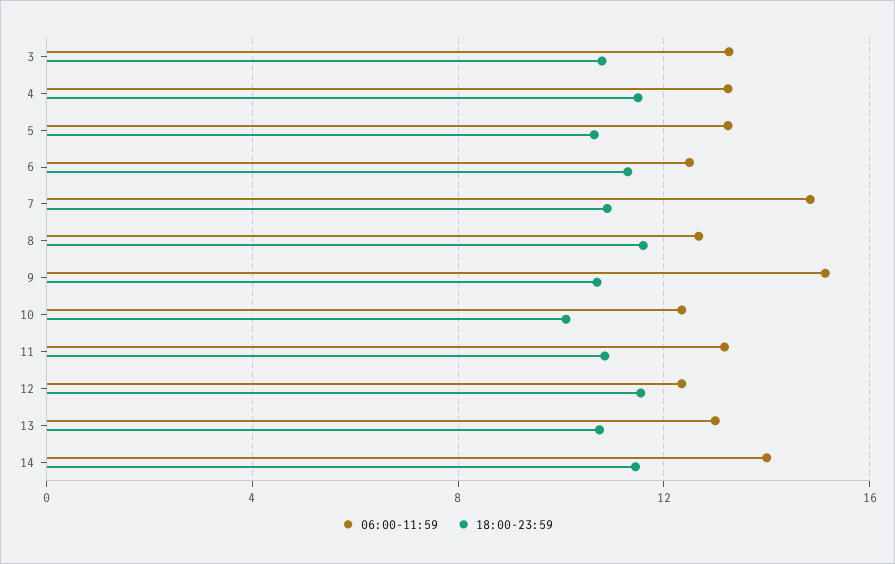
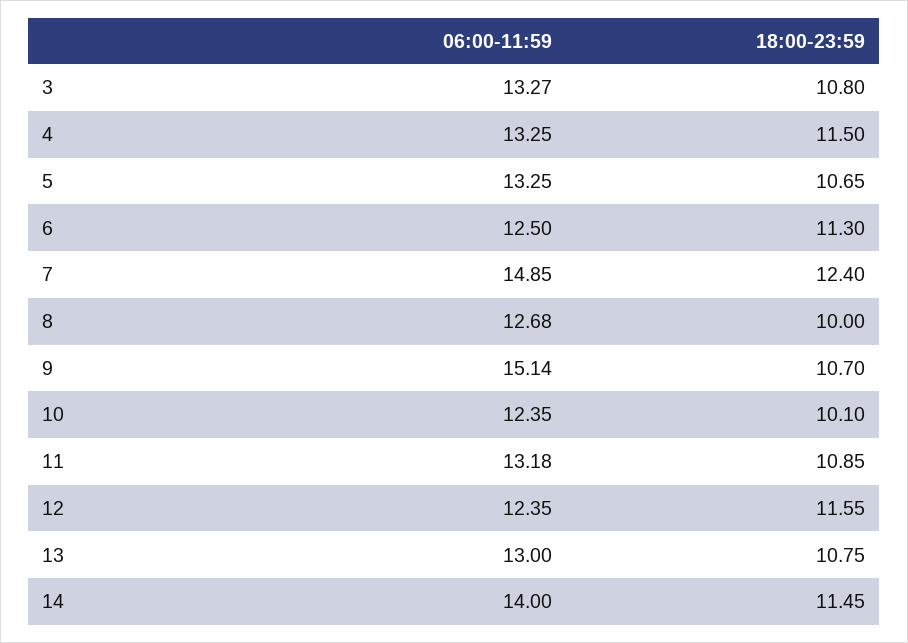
  {
    "06:00-11:59": {
      "3": 13.27,
      "4": 13.25,
      "5": 13.25,
      "6": 12.5,
      "7": 14.85,
      "8": 12.68,
      "9": 15.14,
      "10": 12.35,
      "11": 13.18,
      "12": 12.35,
      "13": 13,
      "14": 14
    },
    "18:00-23:59": {
      "3": 10.8,
      "4": 11.5,
      "5": 10.65,
      "6": 11.3,
-     "7": 11,
+     "7": 12.4,
-     "8": 11.5,
+     "8": 10,
      "9": 10.7,
      "10": 10.1,
      "11": 10.85,
      "12": 11.55,
      "13": 10.75,
      "14": 11.45
    }
  }

